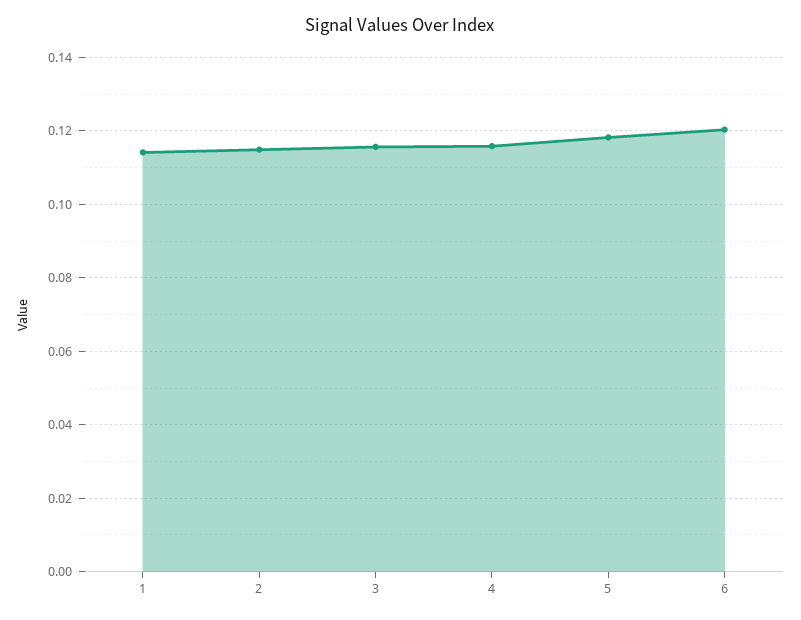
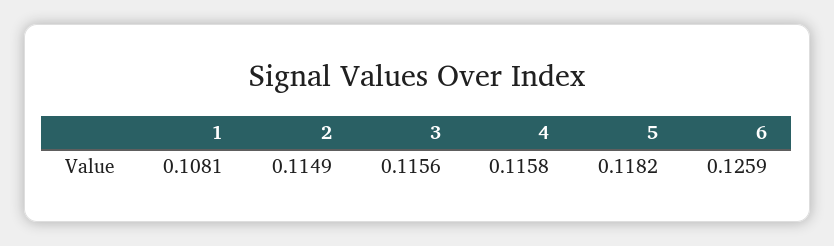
  {
-   "1": 0.114,
+   "1": 0.1081,
    "2": 0.1149,
    "3": 0.1156,
    "4": 0.1158,
    "5": 0.1182,
-   "6": 0.12
+   "6": 0.1259
  }

